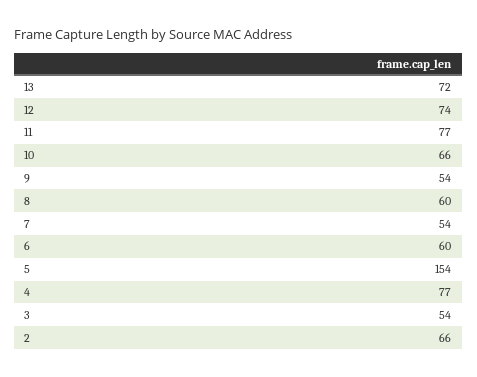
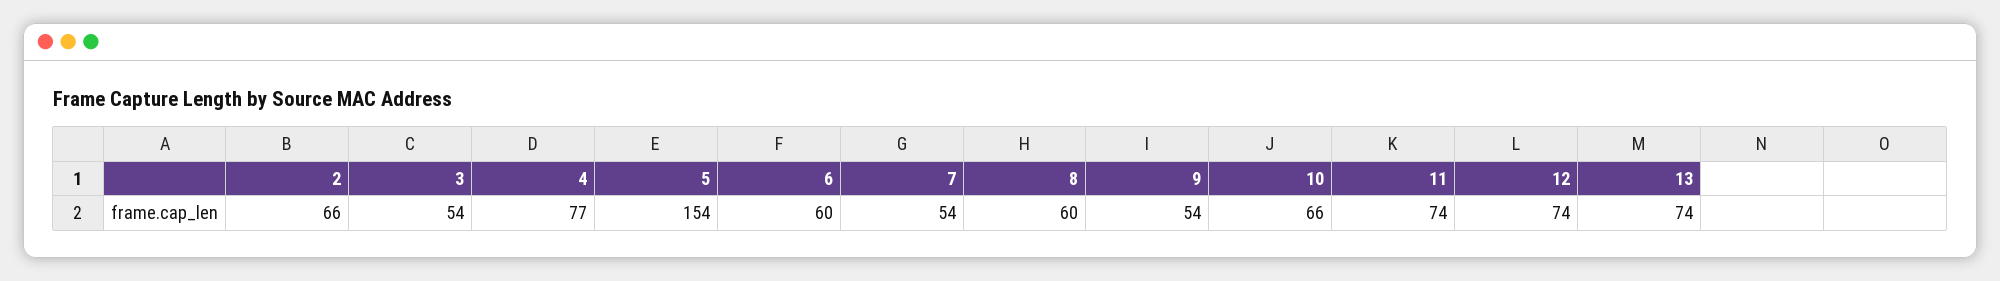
  {
-   "13": 72,
+   "13": 74,
    "12": 74,
-   "11": 77,
+   "11": 74,
    "10": 66,
    "9": 54,
    "8": 60,
    "7": 54,
    "6": 60,
    "5": 154,
    "4": 77,
    "3": 54,
    "2": 66
  }

